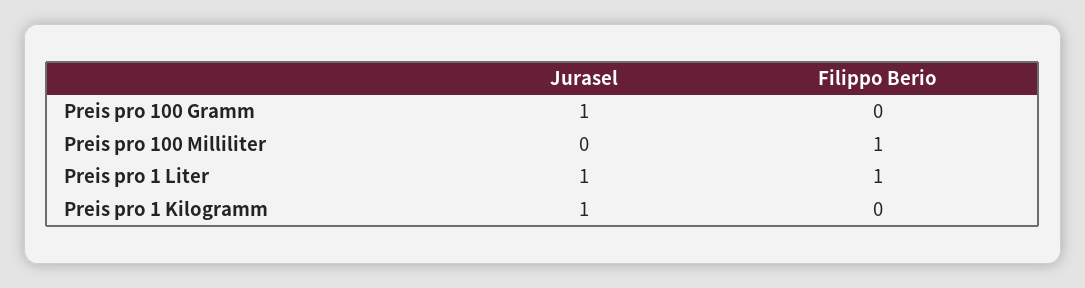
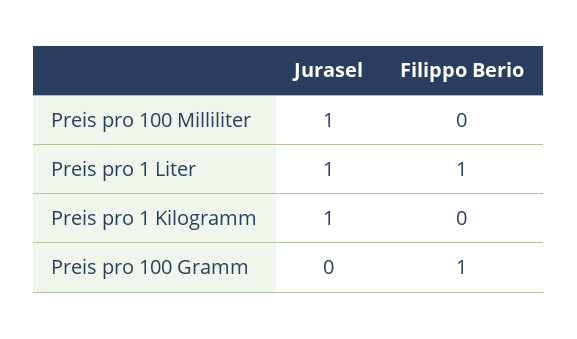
  {
    "Jurasel": {
-     "Preis pro 100 Gramm": 1,
+     "Preis pro 100 Gramm": 0,
-     "Preis pro 100 Milliliter": 0,
+     "Preis pro 100 Milliliter": 1,
      "Preis pro 1 Liter": 1,
      "Preis pro 1 Kilogramm": 1
    },
    "Filippo Berio": {
-     "Preis pro 100 Gramm": 0,
+     "Preis pro 100 Gramm": 1,
-     "Preis pro 100 Milliliter": 1,
+     "Preis pro 100 Milliliter": 0,
      "Preis pro 1 Liter": 1,
      "Preis pro 1 Kilogramm": 0
    }
  }

